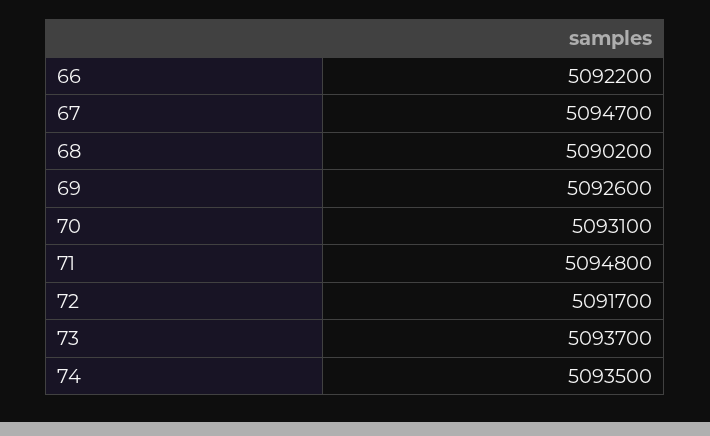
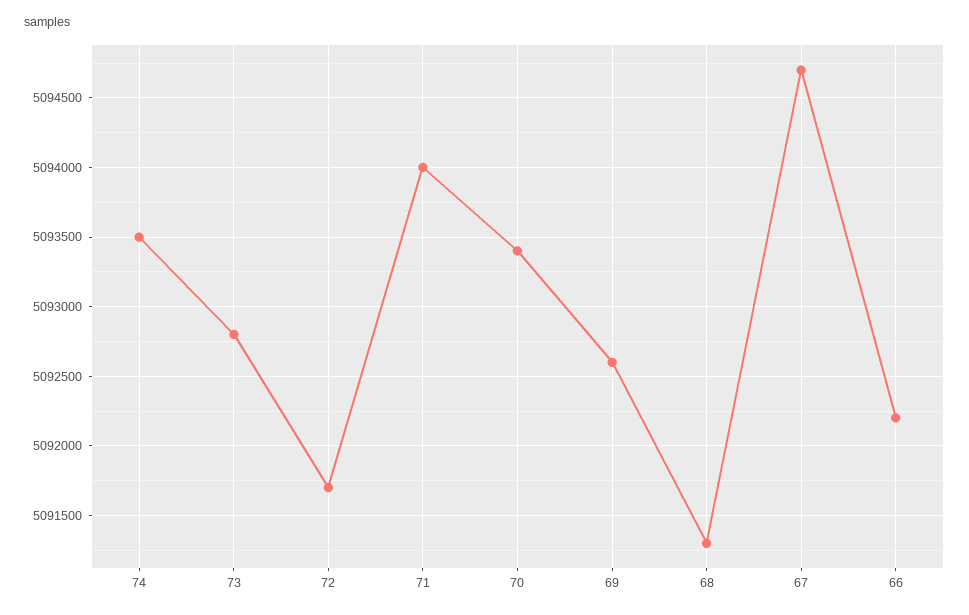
  {
    "66": 5092200,
    "67": 5094700,
-   "68": 5090200,
+   "68": 5091300,
    "69": 5092600,
-   "70": 5093100,
+   "70": 5093400,
-   "71": 5094800,
+   "71": 5094000,
    "72": 5091700,
-   "73": 5093700,
+   "73": 5092800,
    "74": 5093500
  }

